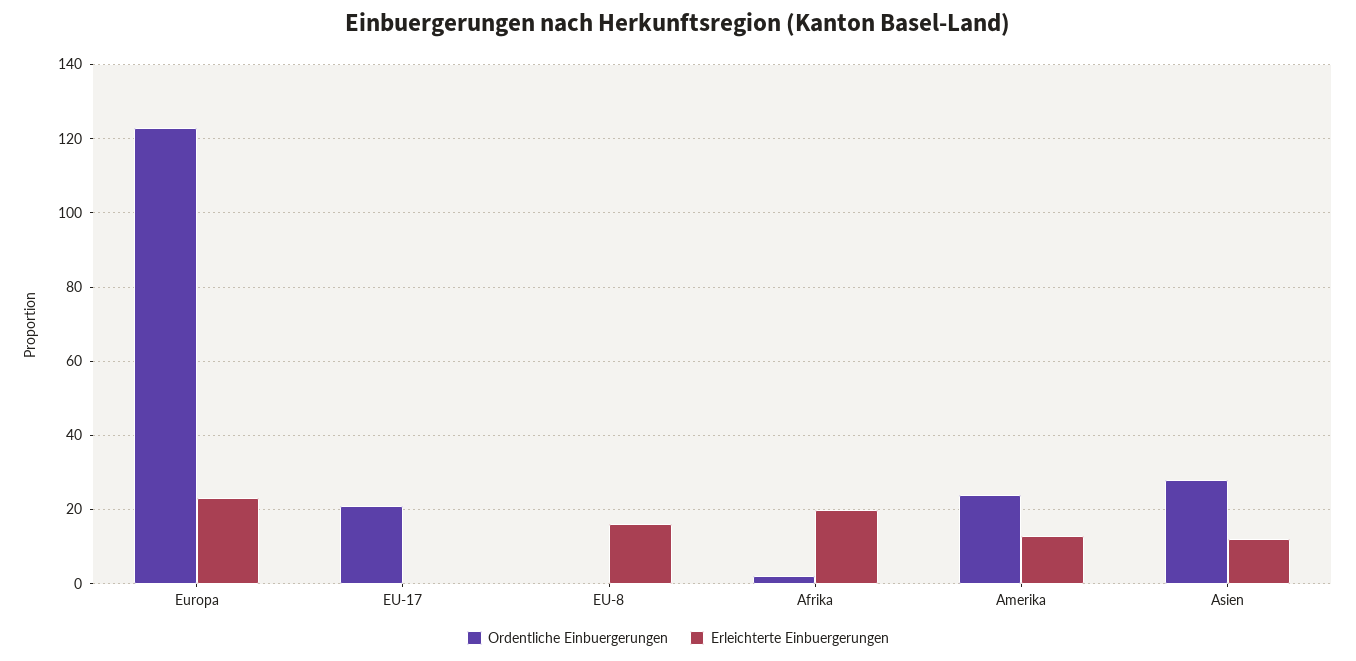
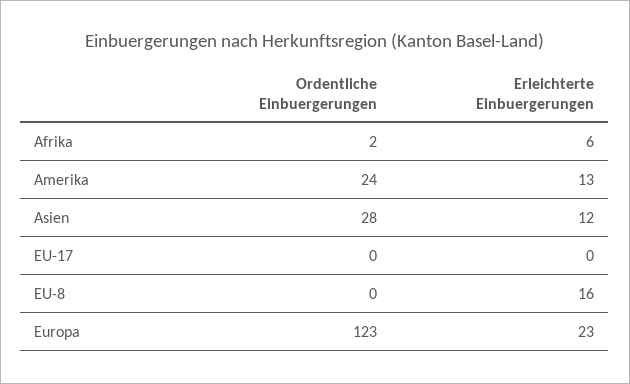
  {
    "Ordentliche Einbuergerungen": {
      "Europa": 123,
-     "EU-17": 20,
+     "EU-17": 0,
      "EU-8": 0,
      "Afrika": 2,
      "Amerika": 24,
      "Asien": 28
    },
    "Erleichterte Einbuergerungen": {
      "Europa": 23,
      "EU-17": 0,
      "EU-8": 16,
-     "Afrika": 20,
+     "Afrika": 6,
      "Amerika": 13,
      "Asien": 12
    }
  }

